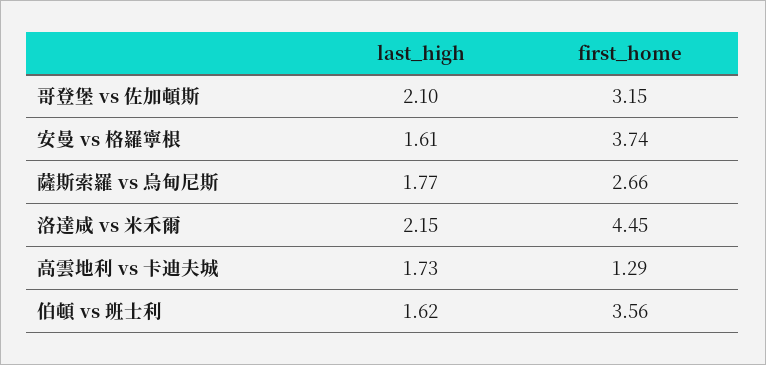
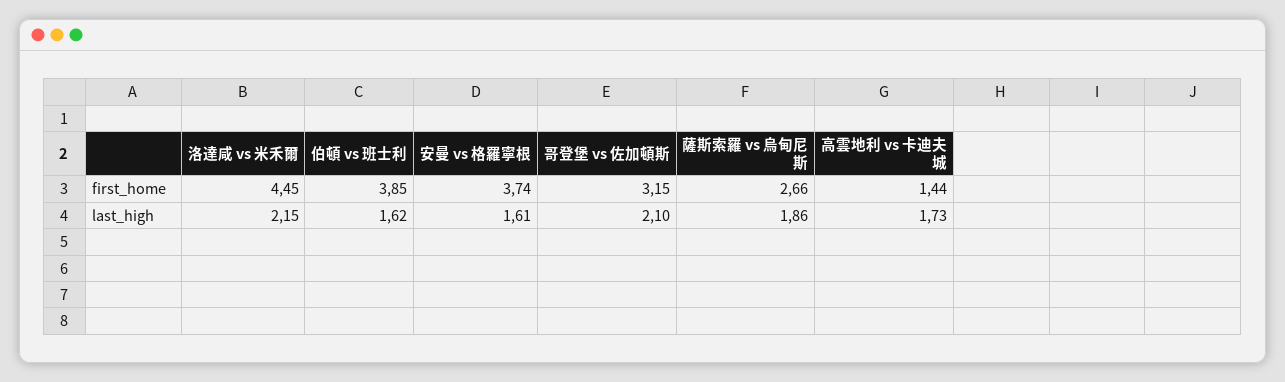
  {
    "last_high": {
      "哥登堡 vs 佐加頓斯": 2.1,
      "安曼 vs 格羅寧根": 1.61,
-     "薩斯索羅 vs 烏甸尼斯": 1.77,
+     "薩斯索羅 vs 烏甸尼斯": 1.86,
      "洛達咸 vs 米禾爾": 2.15,
      "高雲地利 vs 卡迪夫城": 1.73,
      "伯頓 vs 班士利": 1.62
    },
    "first_home": {
      "哥登堡 vs 佐加頓斯": 3.15,
      "安曼 vs 格羅寧根": 3.74,
      "薩斯索羅 vs 烏甸尼斯": 2.66,
      "洛達咸 vs 米禾爾": 4.45,
-     "高雲地利 vs 卡迪夫城": 1.29,
+     "高雲地利 vs 卡迪夫城": 1.44,
-     "伯頓 vs 班士利": 3.56
+     "伯頓 vs 班士利": 3.85
    }
  }

